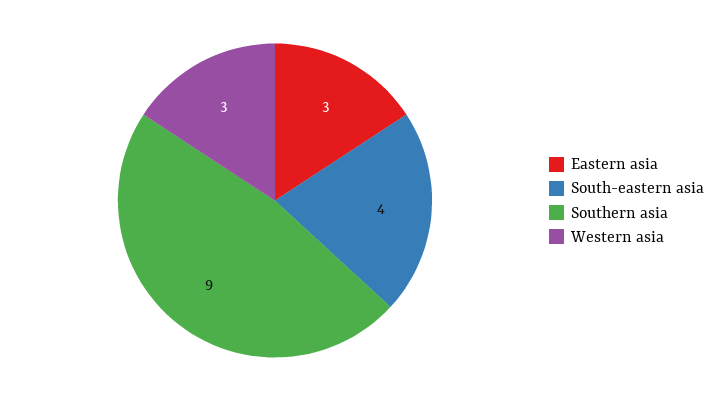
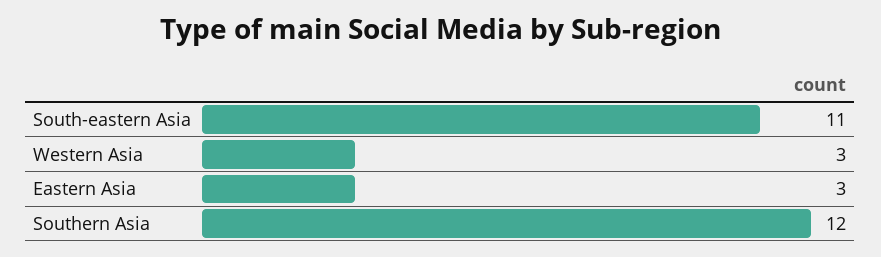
  {
    "Eastern asia": 3,
-   "South-eastern asia": 4,
+   "South-eastern asia": 11,
-   "Southern asia": 9,
+   "Southern asia": 12,
    "Western asia": 3
  }

